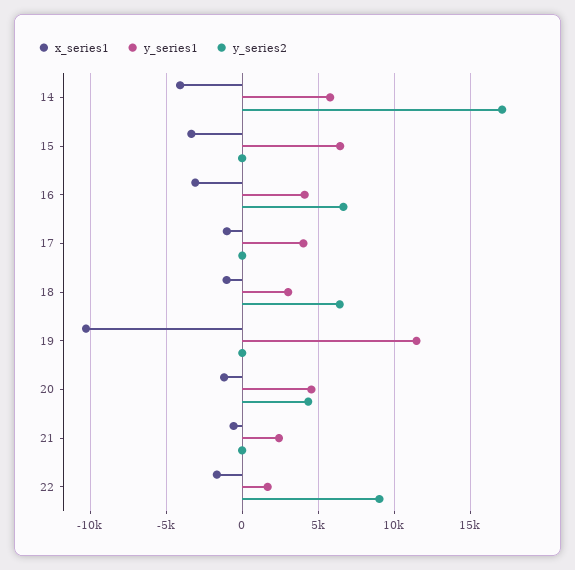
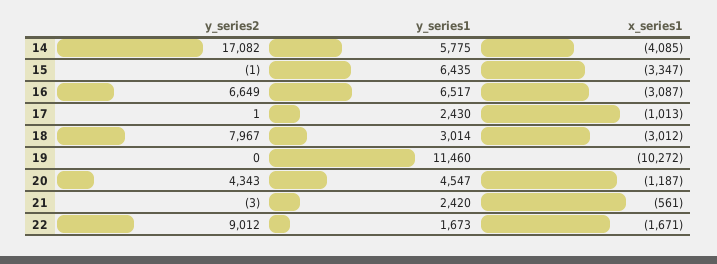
  {
    "x_series1": {
      "14": -4085,
      "15": -3347,
      "16": -3087,
      "17": -1013,
-     "18": -1000,
+     "18": -3012,
      "19": -10272,
      "20": -1187,
      "21": -561,
      "22": -1671
    },
    "y_series1": {
      "14": 5775,
      "15": 6435,
-     "16": 4000,
+     "16": 6517,
-     "17": 4000,
+     "17": 2430,
      "18": 3014,
      "19": 11460,
      "20": 4547,
      "21": 2420,
      "22": 1673
    },
    "y_series2": {
      "14": 17082,
      "15": -1,
      "16": 6649,
      "17": 1,
-     "18": 6500,
+     "18": 7967,
      "19": 0,
      "20": 4343,
      "21": -3,
      "22": 9012
    }
  }

